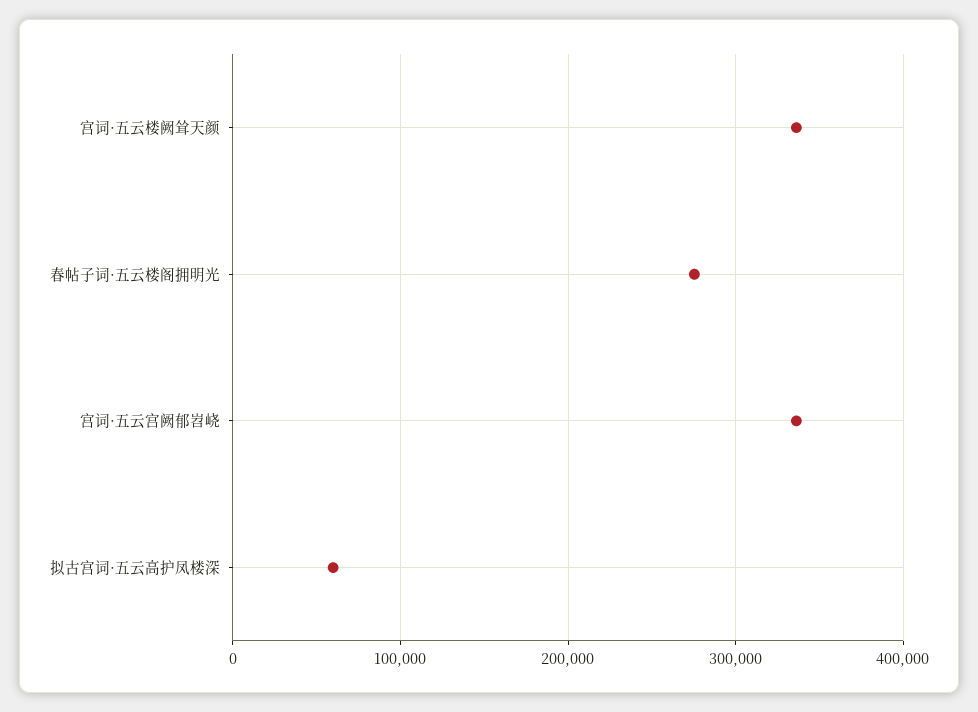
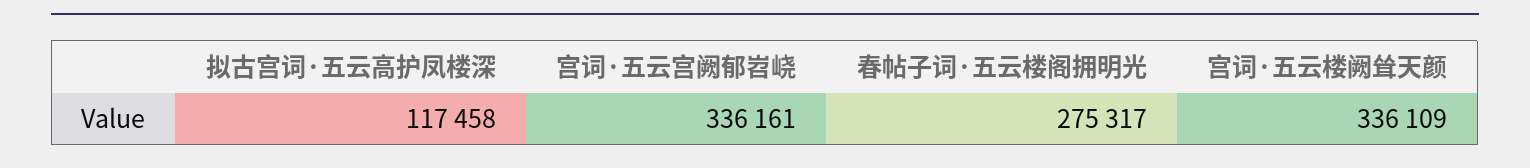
  {
    "宫词·五云楼阙耸天颜": 336109,
    "春帖子词·五云楼阁拥明光": 275317,
    "宫词·五云宫阙郁岧峣": 336161,
-   "拟古宫词·五云高护凤楼深": 60000
+   "拟古宫词·五云高护凤楼深": 117458
  }

